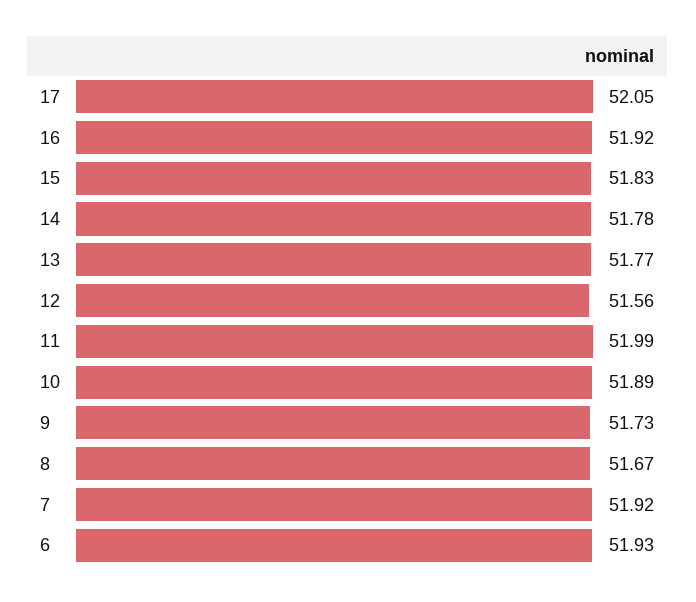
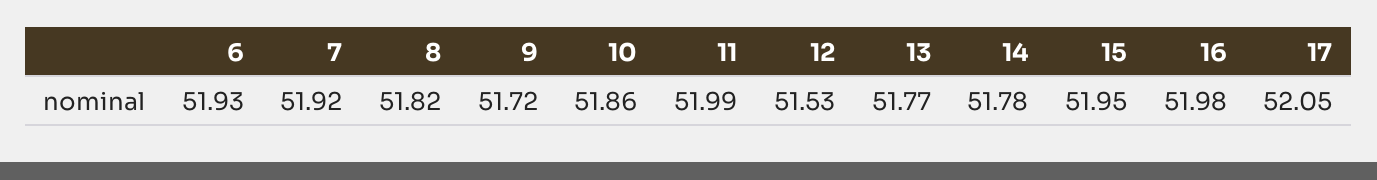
  {
    "17": 52.05,
-   "16": 51.92,
+   "16": 51.98,
-   "15": 51.83,
+   "15": 51.95,
    "14": 51.78,
    "13": 51.77,
-   "12": 51.56,
+   "12": 51.53,
    "11": 51.99,
-   "10": 51.89,
+   "10": 51.86,
-   "9": 51.73,
+   "9": 51.72,
-   "8": 51.67,
+   "8": 51.82,
    "7": 51.92,
    "6": 51.93
  }

